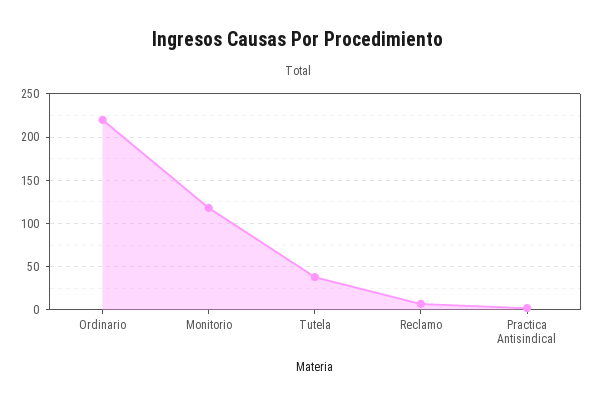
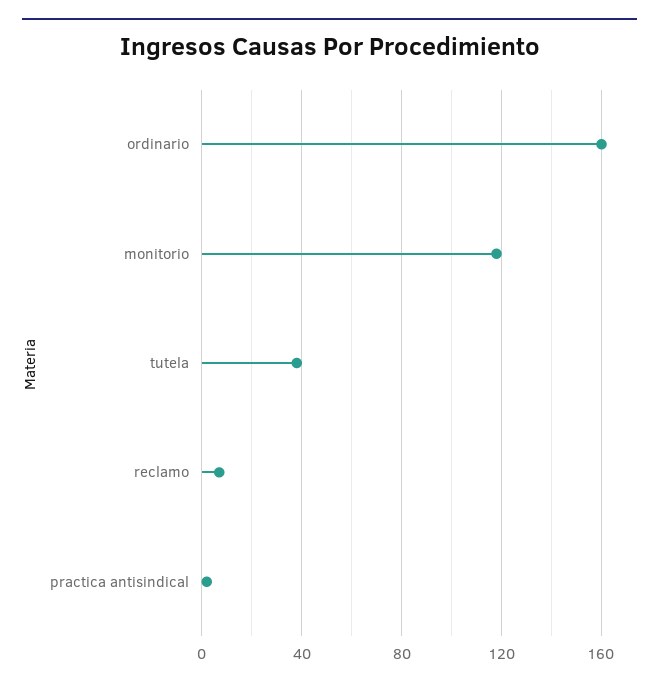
  {
-   "Ordinario": 220,
+   "Ordinario": 160,
    "Monitorio": 120,
    "Tutela": 40,
    "Reclamo": 5,
    "Practica Antisindical": 0
  }

